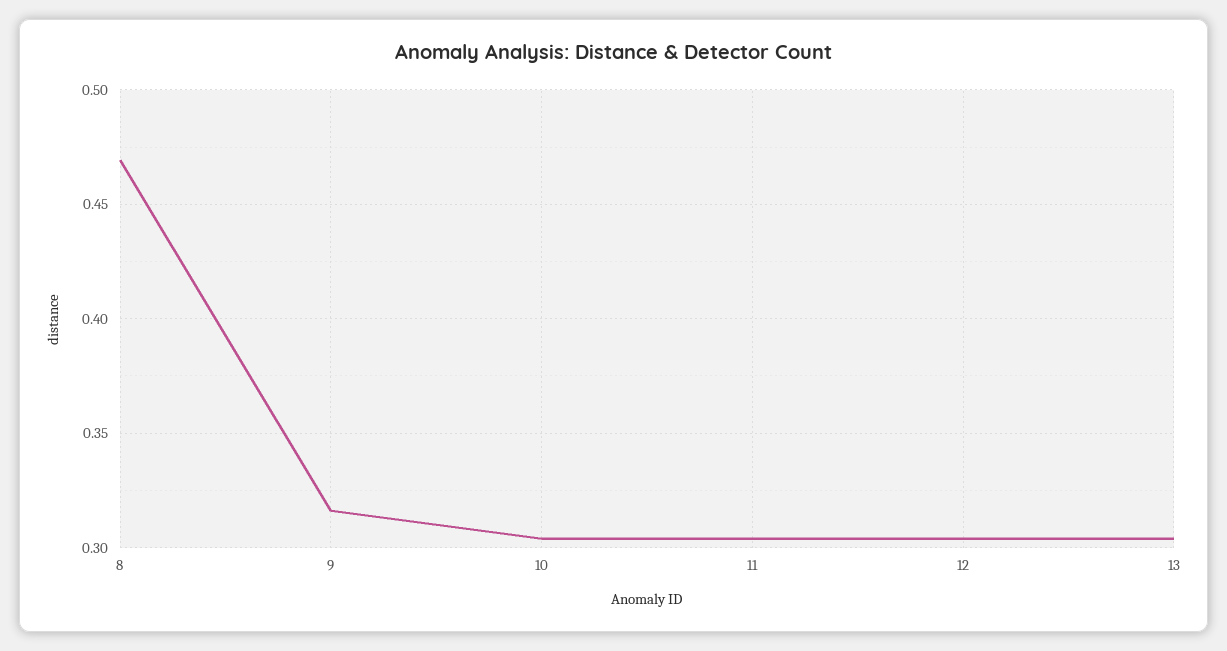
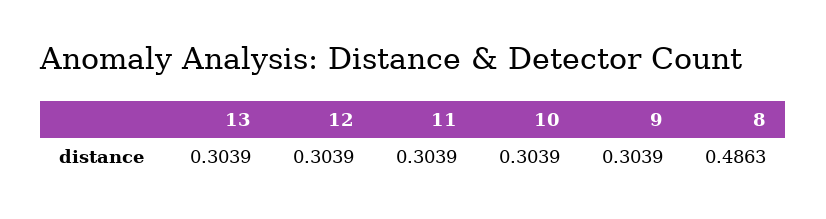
  {
-   "8": 0.47,
+   "8": 0.4863,
-   "9": 0.315,
+   "9": 0.3039,
    "10": 0.3039,
    "11": 0.3039,
    "12": 0.3039,
    "13": 0.3039
  }

